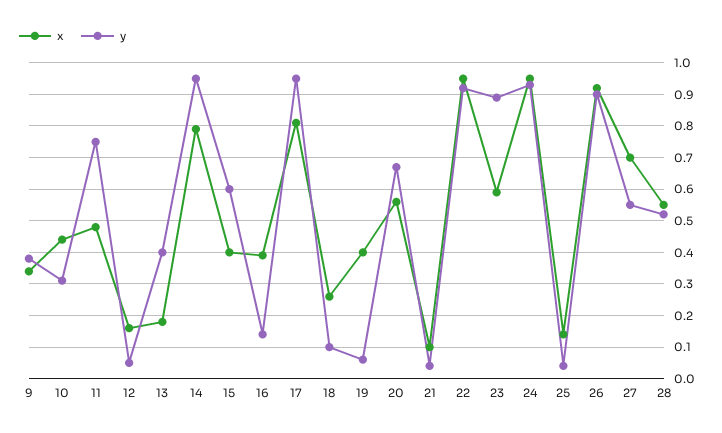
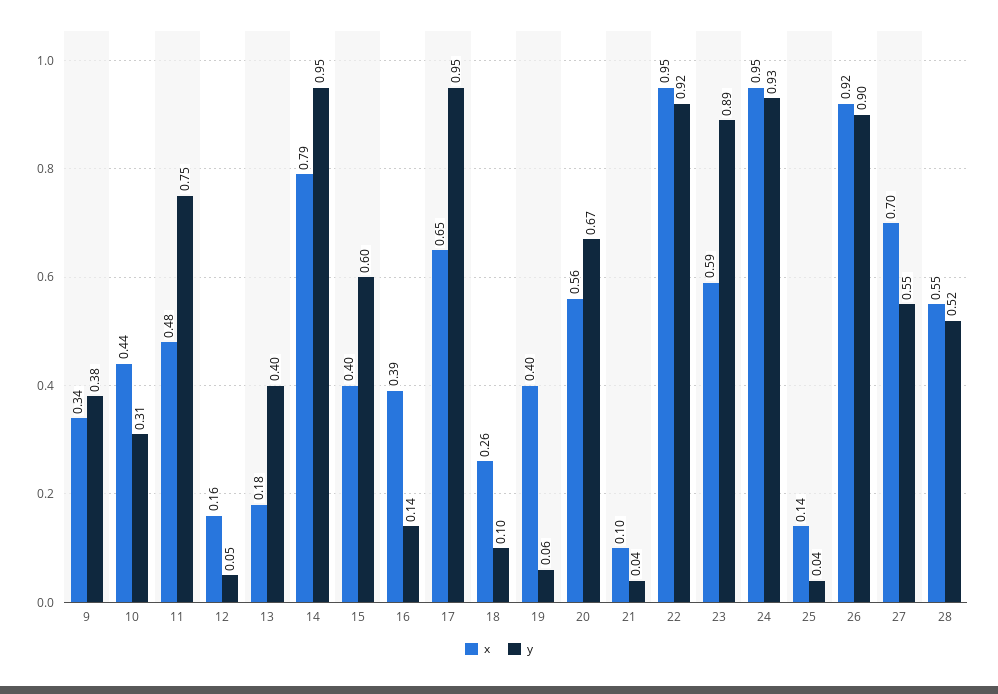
  {
    "x": {
      "9": 0.34,
      "10": 0.44,
      "11": 0.48,
      "12": 0.16,
      "13": 0.18,
      "14": 0.79,
      "15": 0.4,
      "16": 0.39,
-     "17": 0.8,
+     "17": 0.65,
      "18": 0.26,
      "19": 0.4,
      "20": 0.56,
      "21": 0.1,
      "22": 0.95,
      "23": 0.59,
      "24": 0.95,
      "25": 0.14,
      "26": 0.92,
      "27": 0.7,
      "28": 0.55
    },
    "y": {
      "9": 0.38,
      "10": 0.31,
      "11": 0.75,
      "12": 0.05,
      "13": 0.4,
      "14": 0.95,
      "15": 0.6,
      "16": 0.14,
      "17": 0.95,
      "18": 0.1,
      "19": 0.06,
      "20": 0.67,
      "21": 0.04,
      "22": 0.92,
      "23": 0.89,
      "24": 0.93,
      "25": 0.04,
      "26": 0.9,
      "27": 0.55,
      "28": 0.52
    }
  }

